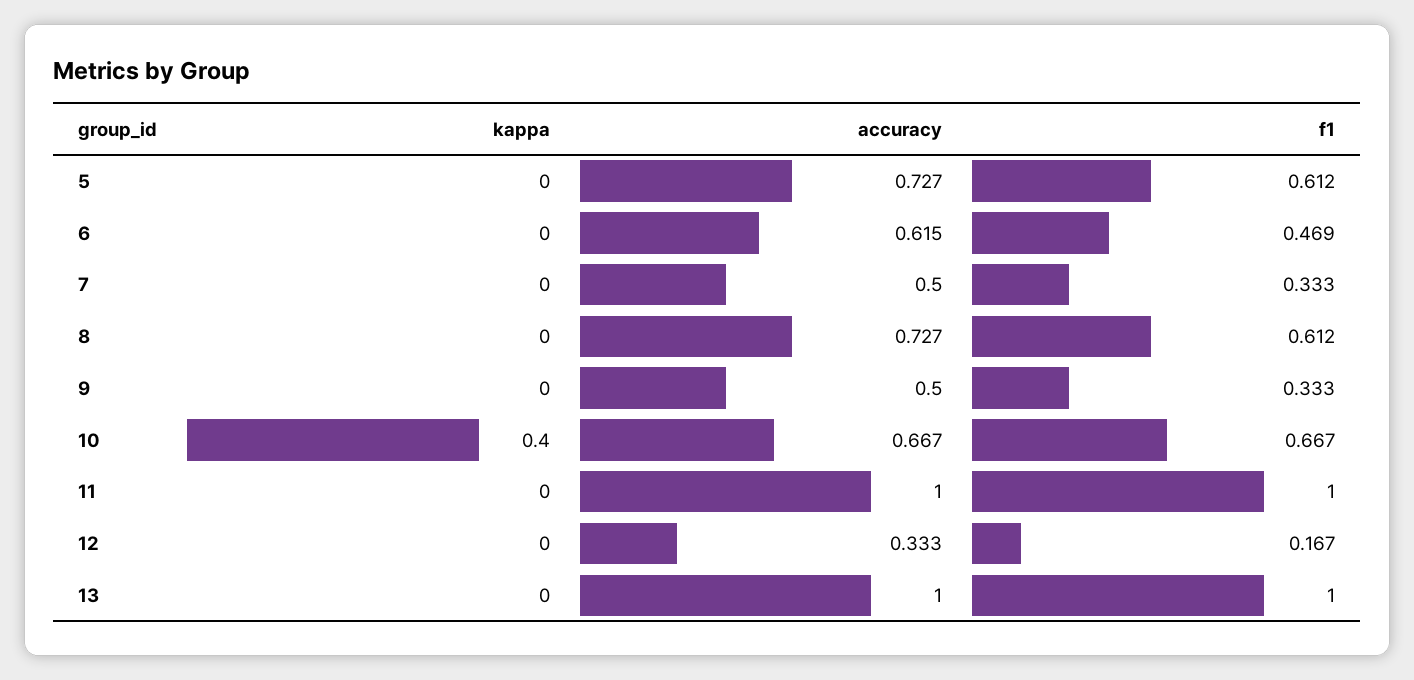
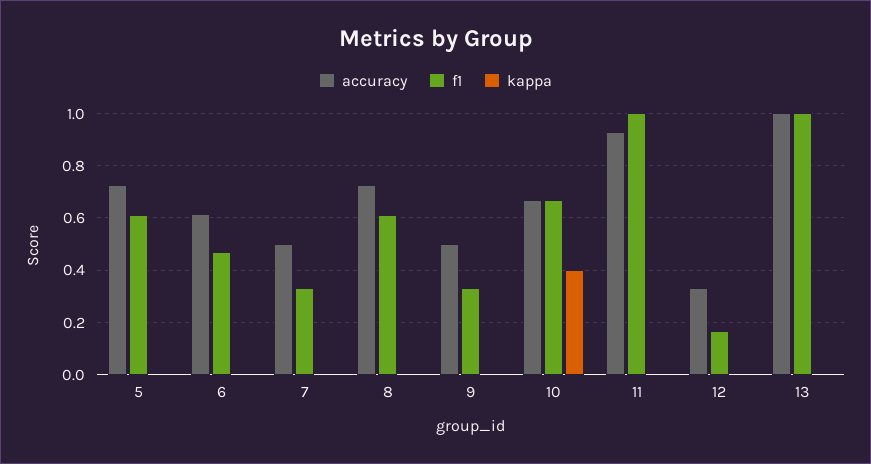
  {
    "kappa": {
      "5": 0,
      "6": 0,
      "7": 0,
      "8": 0,
      "9": 0,
      "10": 0.4,
      "11": 0,
      "12": 0,
      "13": 0
    },
    "accuracy": {
      "5": 0.727,
      "6": 0.615,
      "7": 0.5,
      "8": 0.727,
      "9": 0.5,
      "10": 0.667,
-     "11": 1,
+     "11": 0.925,
      "12": 0.333,
      "13": 1
    },
    "f1": {
      "5": 0.612,
      "6": 0.469,
      "7": 0.333,
      "8": 0.612,
      "9": 0.333,
      "10": 0.667,
      "11": 1,
      "12": 0.167,
      "13": 1
    }
  }

